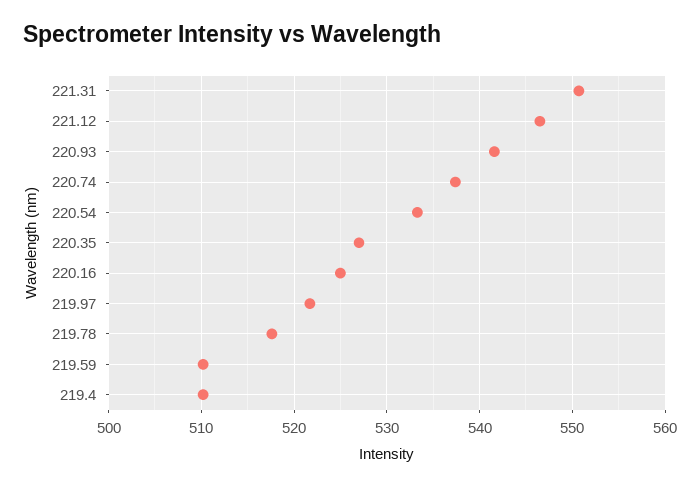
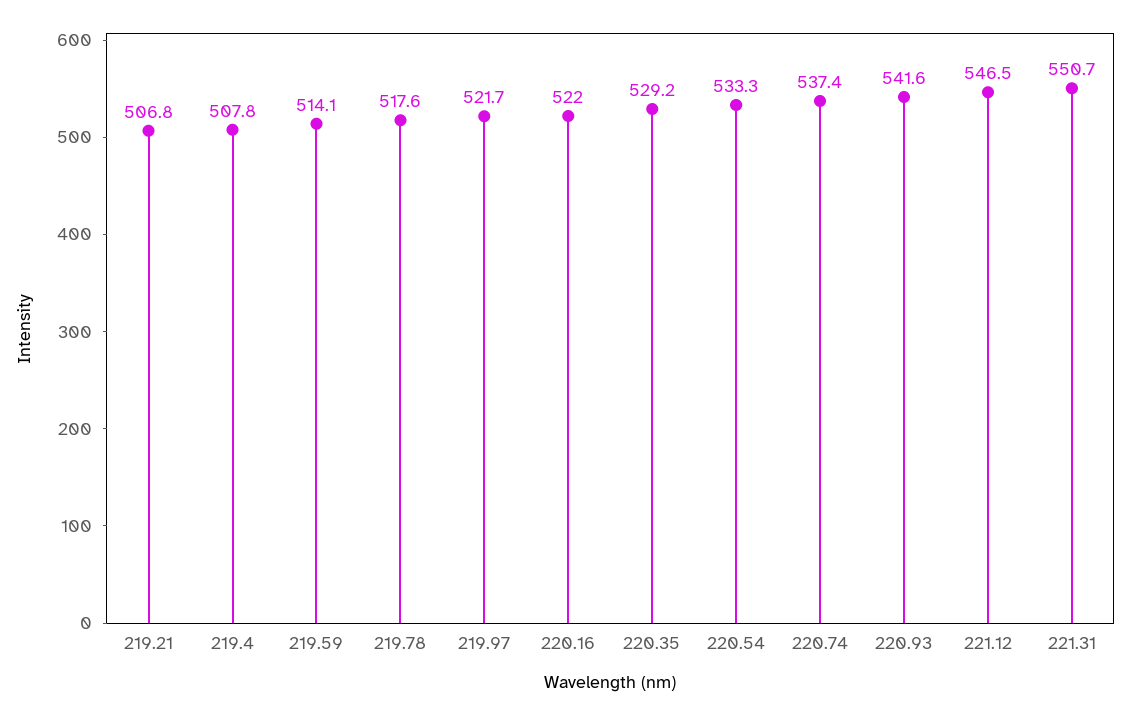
  {
    "221.31": 550.7,
    "221.12": 546.5,
    "220.93": 541.6,
    "220.74": 537.4,
    "220.54": 533.3,
-   "220.35": 527,
+   "220.35": 529.2,
-   "220.16": 525,
+   "220.16": 522,
    "219.97": 521.7,
    "219.78": 517.6,
-   "219.59": 510,
+   "219.59": 514.1,
-   "219.4": 510
+   "219.4": 507.8,
+   "219.21": 506.8
  }

